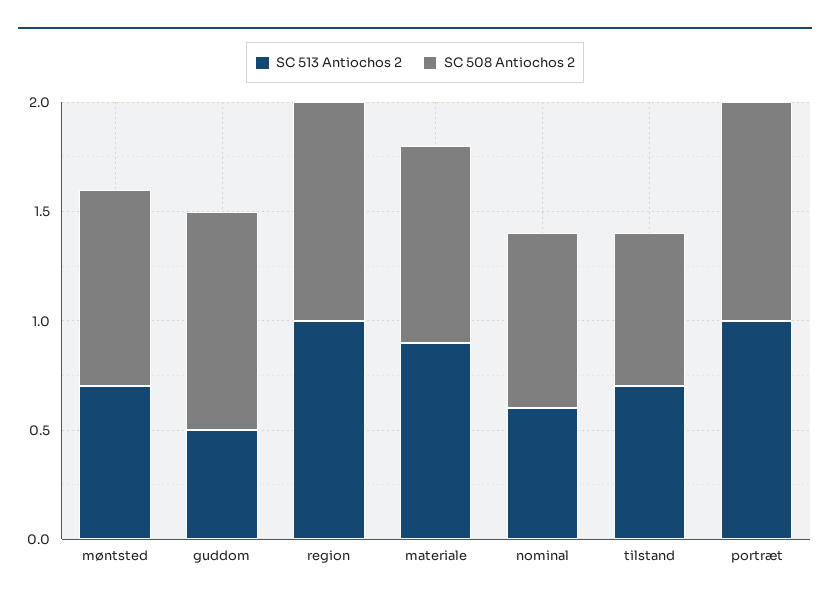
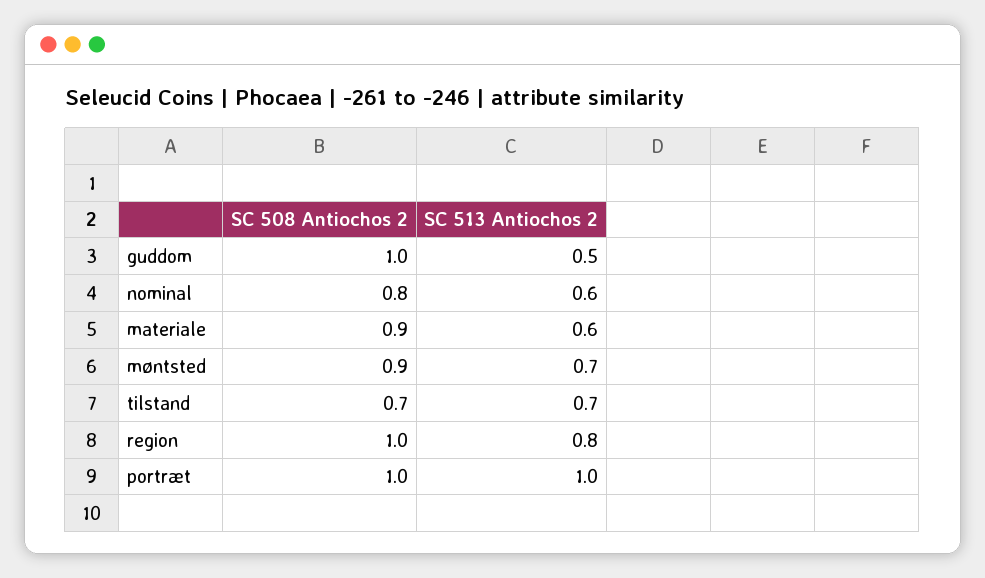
  {
    "SC 513 Antiochos 2": {
      "møntsted": 0.7,
      "guddom": 0.5,
-     "region": 1,
+     "region": 0.8,
-     "materiale": 0.9,
+     "materiale": 0.6,
      "nominal": 0.6,
      "tilstand": 0.7,
      "portræt": 1
    },
    "SC 508 Antiochos 2": {
      "møntsted": 0.9,
      "guddom": 1,
      "region": 1,
      "materiale": 0.9,
      "nominal": 0.8,
      "tilstand": 0.7,
      "portræt": 1
    }
  }

